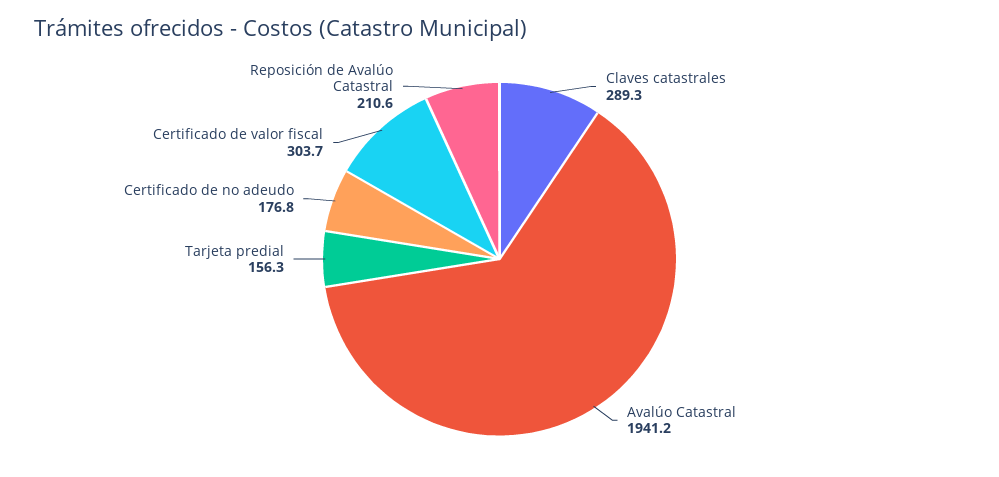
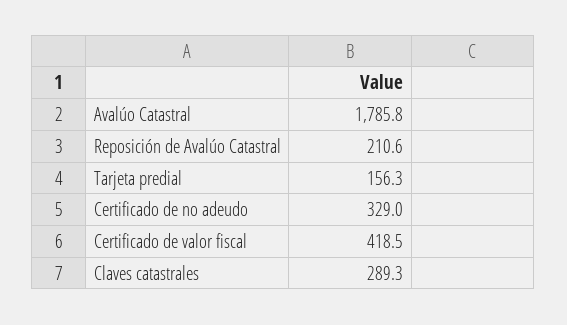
  {
    "Claves catastrales": 289.3,
-   "Avalúo Catastral": 1941.2,
+   "Avalúo Catastral": 1785.8,
    "Tarjeta predial": 156.3,
-   "Certificado de no adeudo": 176.8,
+   "Certificado de no adeudo": 329,
-   "Certificado de valor fiscal": 303.7,
+   "Certificado de valor fiscal": 418.5,
    "Reposición de Avalúo Catastral": 210.6
  }

